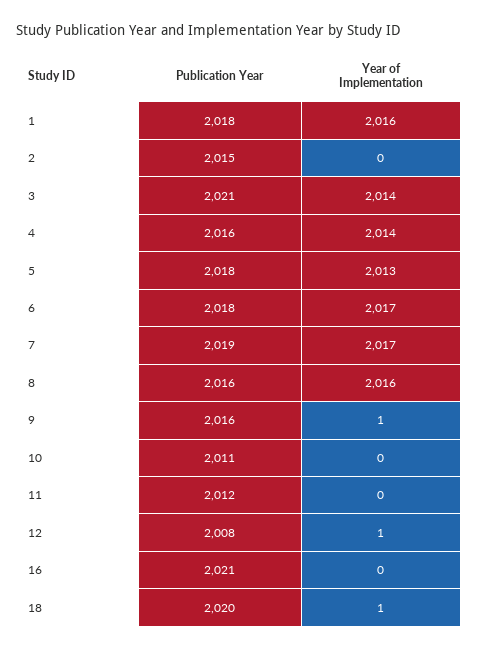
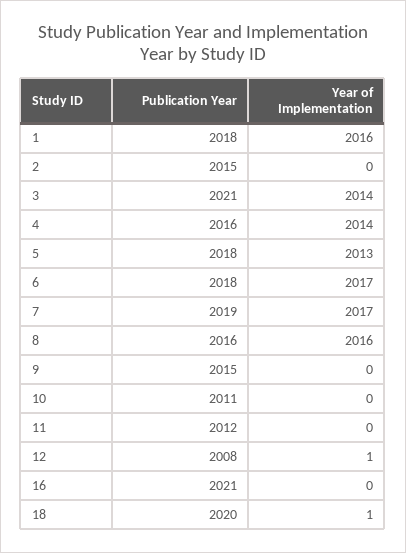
  {
    "Publication Year": {
      "1": 2018,
      "2": 2015,
      "3": 2021,
      "4": 2016,
      "5": 2018,
      "6": 2018,
      "7": 2019,
      "8": 2016,
-     "9": 2016,
+     "9": 2015,
      "10": 2011,
      "11": 2012,
      "12": 2008,
      "16": 2021,
      "18": 2020
    },
    "Year of Implementation": {
      "1": 2016,
      "2": 0,
      "3": 2014,
      "4": 2014,
      "5": 2013,
      "6": 2017,
      "7": 2017,
      "8": 2016,
-     "9": 1,
+     "9": 0,
      "10": 0,
      "11": 0,
      "12": 1,
      "16": 0,
      "18": 1
    }
  }

